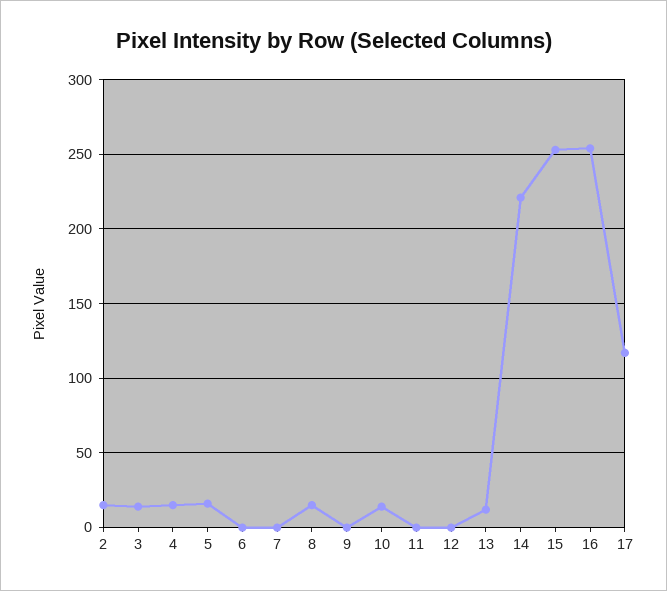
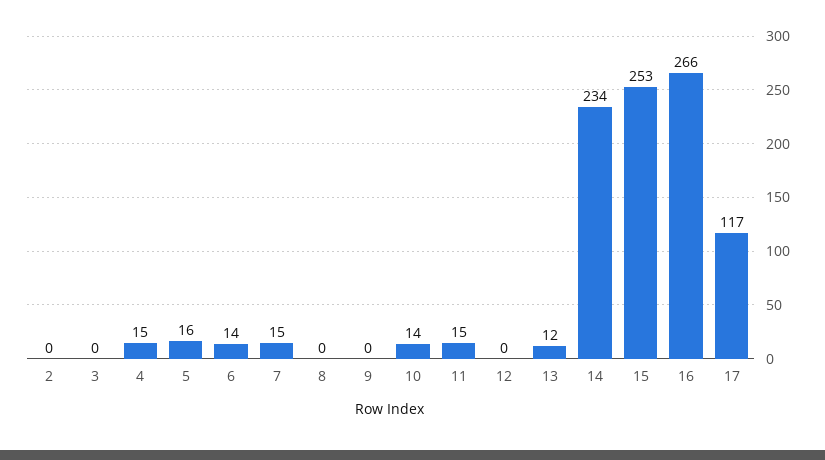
  {
-   "2": 15,
+   "2": 0,
-   "3": 15,
+   "3": 0,
    "4": 15,
    "5": 16,
-   "6": 0,
+   "6": 14,
-   "7": 0,
+   "7": 15,
-   "8": 15,
+   "8": 0,
    "9": 0,
    "10": 14,
-   "11": 0,
+   "11": 15,
    "12": 0,
    "13": 12,
-   "14": 220,
+   "14": 234,
    "15": 253,
-   "16": 255,
+   "16": 266,
    "17": 117
  }

